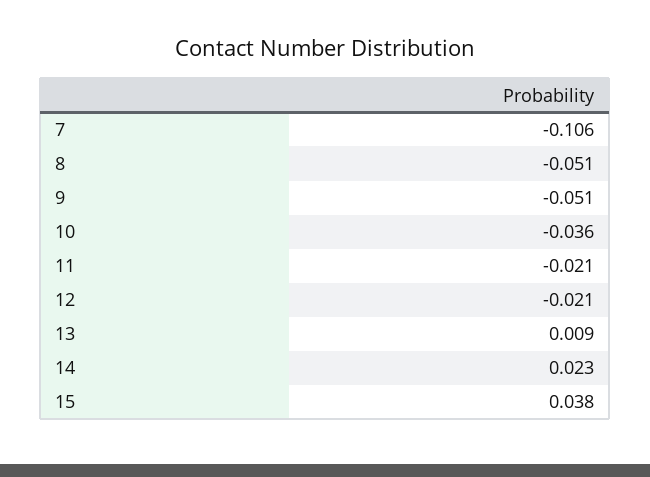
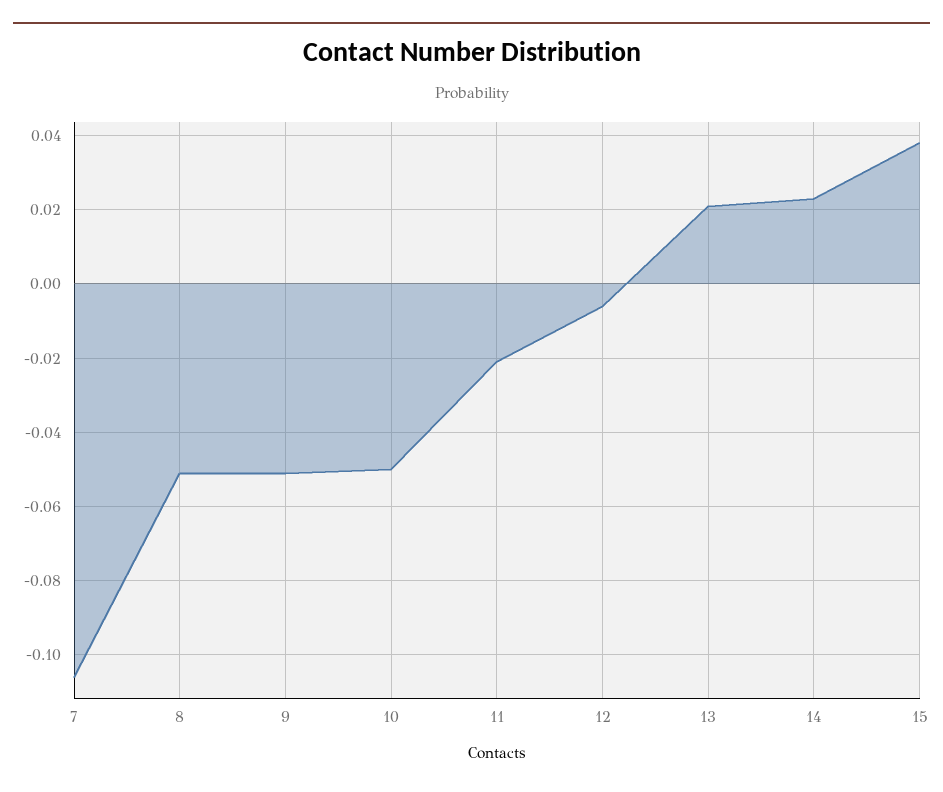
  {
    "7": -0.106,
    "8": -0.051,
    "9": -0.051,
-   "10": -0.036,
+   "10": -0.05,
    "11": -0.021,
-   "12": -0.021,
+   "12": -0.005,
-   "13": 0.009,
+   "13": 0.02,
    "14": 0.023,
    "15": 0.038
  }

